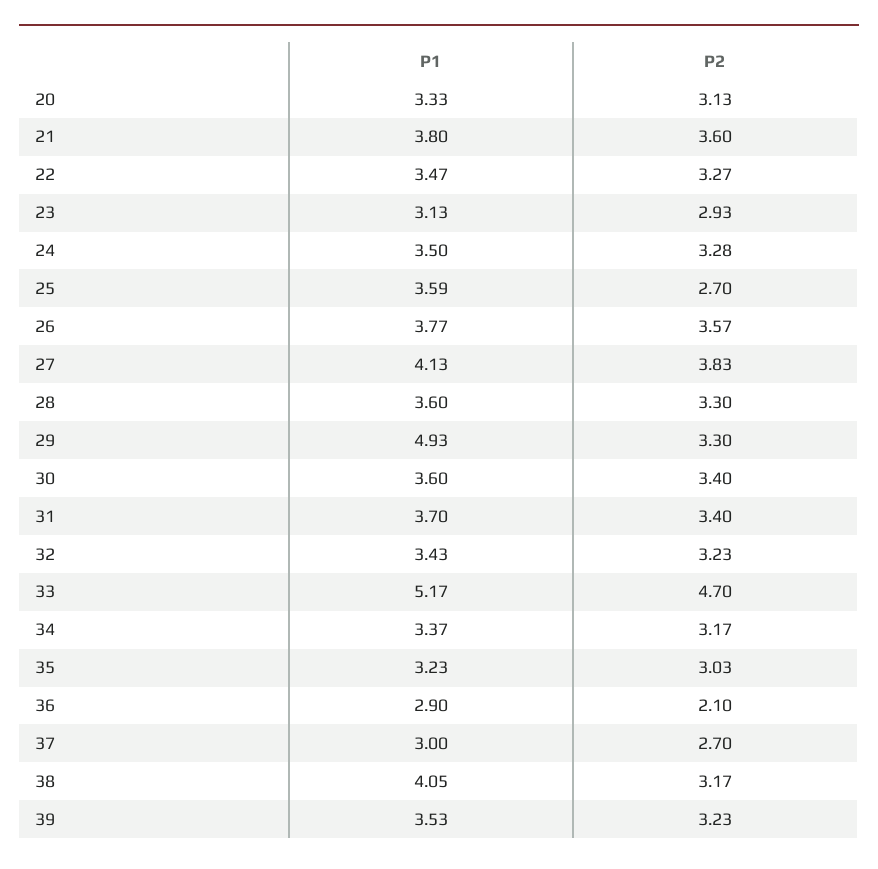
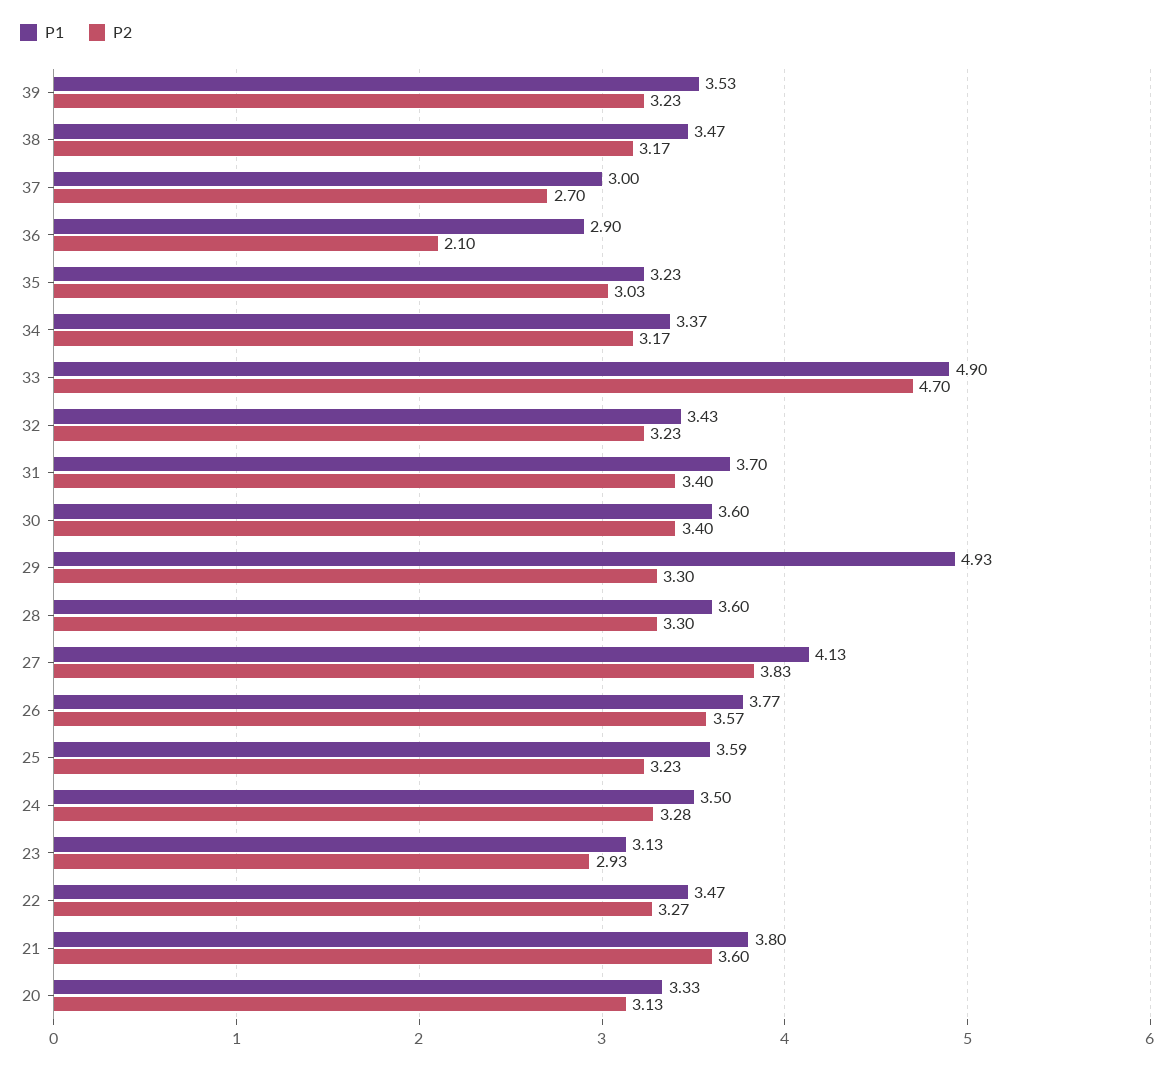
  {
    "P1": {
      "20": 3.33,
      "21": 3.8,
      "22": 3.47,
      "23": 3.13,
      "24": 3.5,
      "25": 3.59,
      "26": 3.77,
      "27": 4.13,
      "28": 3.6,
      "29": 4.93,
      "30": 3.6,
      "31": 3.7,
      "32": 3.43,
-     "33": 5.17,
+     "33": 4.9,
      "34": 3.37,
      "35": 3.23,
      "36": 2.9,
      "37": 3,
-     "38": 4.05,
+     "38": 3.47,
      "39": 3.53
    },
    "P2": {
      "20": 3.13,
      "21": 3.6,
      "22": 3.27,
      "23": 2.93,
      "24": 3.28,
-     "25": 2.7,
+     "25": 3.23,
      "26": 3.57,
      "27": 3.83,
      "28": 3.3,
      "29": 3.3,
      "30": 3.4,
      "31": 3.4,
      "32": 3.23,
      "33": 4.7,
      "34": 3.17,
      "35": 3.03,
      "36": 2.1,
      "37": 2.7,
      "38": 3.17,
      "39": 3.23
    }
  }

